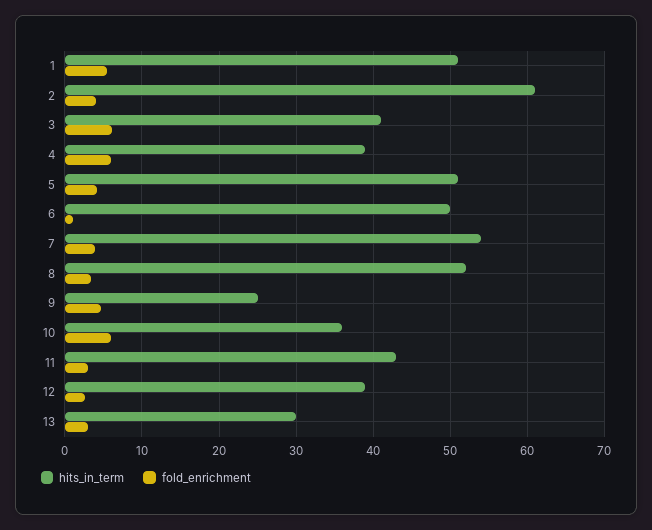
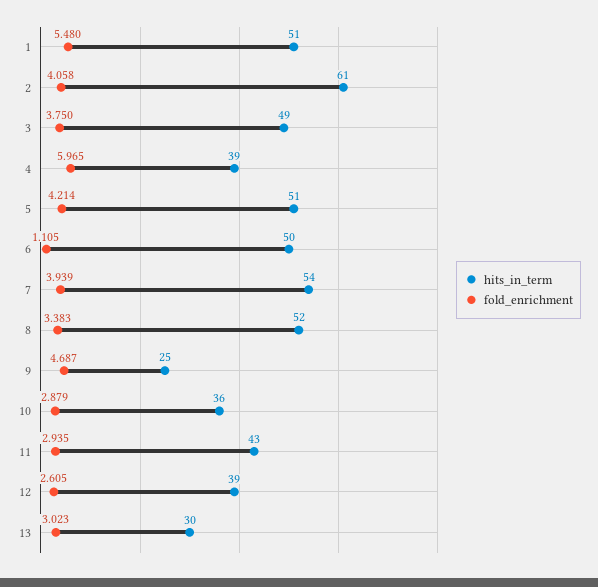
  {
    "hits_in_term": {
      "1": 51,
      "2": 61,
-     "3": 41,
+     "3": 49,
      "4": 39,
      "5": 51,
      "6": 50,
      "7": 54,
      "8": 52,
      "9": 25,
      "10": 36,
      "11": 43,
      "12": 39,
      "13": 30
    },
    "fold_enrichment": {
      "1": 5.48,
      "2": 4.058,
-     "3": 6,
+     "3": 3.75,
      "4": 5.965,
      "5": 4.214,
      "6": 1.105,
      "7": 3.939,
      "8": 3.383,
      "9": 4.687,
-     "10": 6,
+     "10": 2.879,
      "11": 2.935,
      "12": 2.605,
      "13": 3.023
    }
  }

